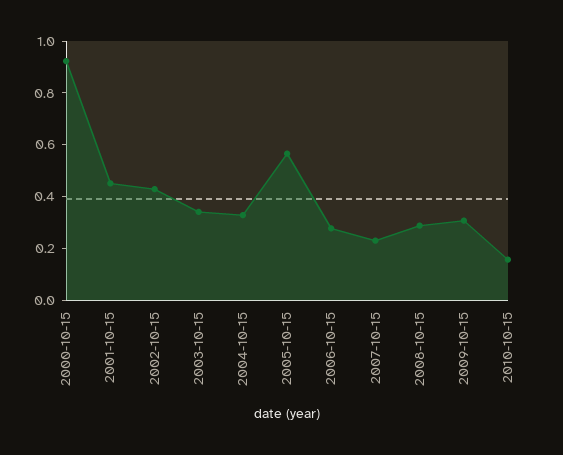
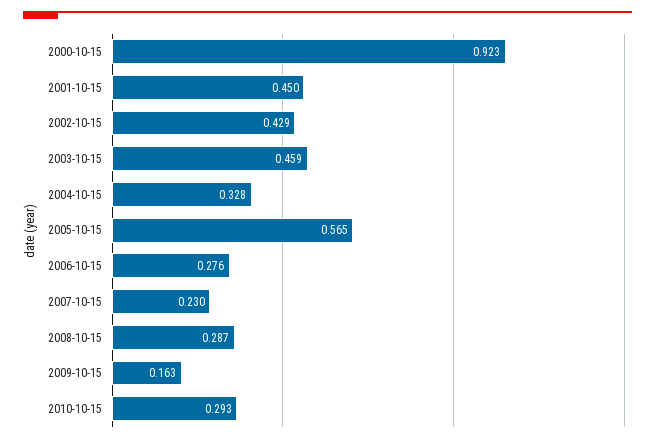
  {
    "2000-10-15": 0.923,
    "2001-10-15": 0.45,
    "2002-10-15": 0.429,
-   "2003-10-15": 0.35,
+   "2003-10-15": 0.459,
    "2004-10-15": 0.328,
    "2005-10-15": 0.565,
    "2006-10-15": 0.276,
    "2007-10-15": 0.23,
    "2008-10-15": 0.287,
-   "2009-10-15": 0.3,
+   "2009-10-15": 0.163,
-   "2010-10-15": 0.15
+   "2010-10-15": 0.293
  }

